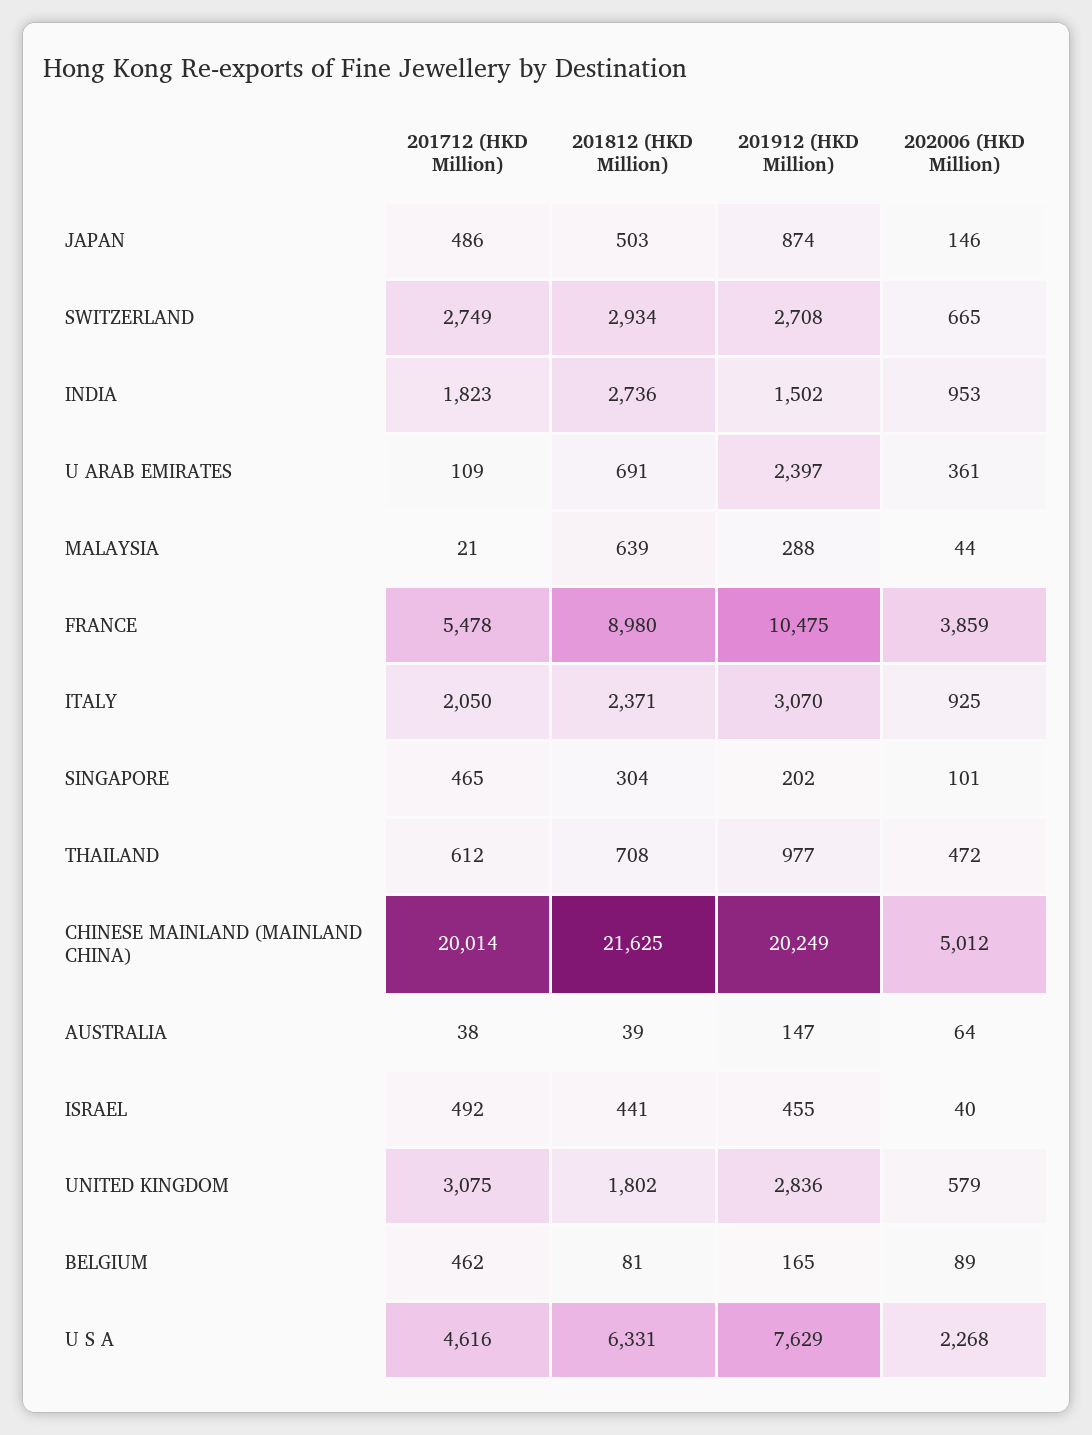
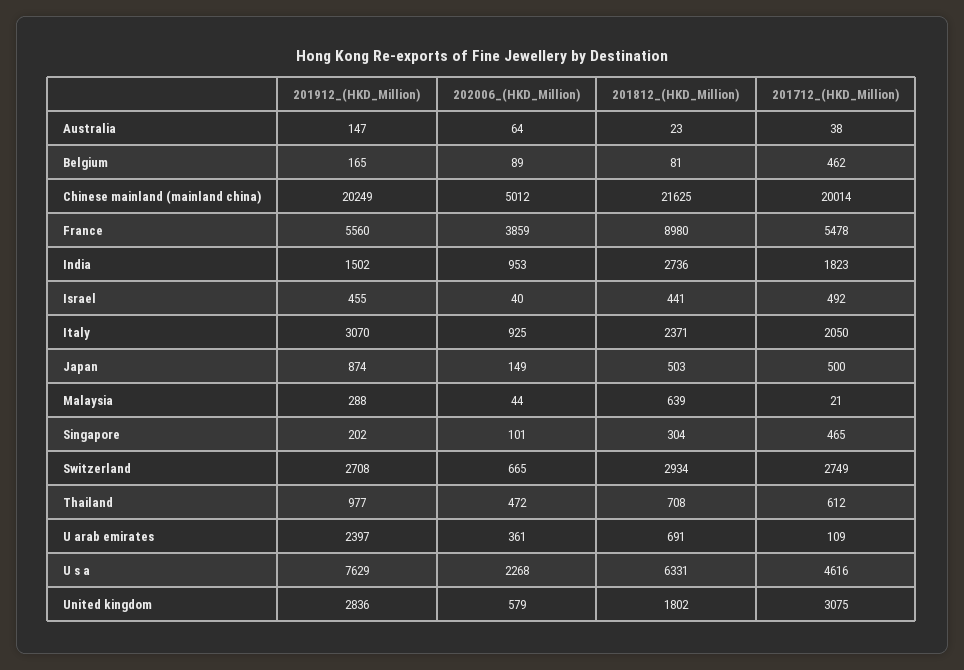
  {
    "201712 (HKD Million)": {
-     "JAPAN": 486,
+     "JAPAN": 500,
      "SWITZERLAND": 2749,
      "INDIA": 1823,
      "U ARAB EMIRATES": 109,
      "MALAYSIA": 21,
      "FRANCE": 5478,
      "ITALY": 2050,
      "SINGAPORE": 465,
      "THAILAND": 612,
      "CHINESE MAINLAND (MAINLAND CHINA)": 20014,
      "AUSTRALIA": 38,
      "ISRAEL": 492,
      "UNITED KINGDOM": 3075,
      "BELGIUM": 462,
      "U S A": 4616
    },
    "201812 (HKD Million)": {
      "JAPAN": 503,
      "SWITZERLAND": 2934,
      "INDIA": 2736,
      "U ARAB EMIRATES": 691,
      "MALAYSIA": 639,
      "FRANCE": 8980,
      "ITALY": 2371,
      "SINGAPORE": 304,
      "THAILAND": 708,
      "CHINESE MAINLAND (MAINLAND CHINA)": 21625,
-     "AUSTRALIA": 39,
+     "AUSTRALIA": 23,
      "ISRAEL": 441,
      "UNITED KINGDOM": 1802,
      "BELGIUM": 81,
      "U S A": 6331
    },
    "201912 (HKD Million)": {
      "JAPAN": 874,
      "SWITZERLAND": 2708,
      "INDIA": 1502,
      "U ARAB EMIRATES": 2397,
      "MALAYSIA": 288,
-     "FRANCE": 10475,
+     "FRANCE": 5560,
      "ITALY": 3070,
      "SINGAPORE": 202,
      "THAILAND": 977,
      "CHINESE MAINLAND (MAINLAND CHINA)": 20249,
      "AUSTRALIA": 147,
      "ISRAEL": 455,
      "UNITED KINGDOM": 2836,
      "BELGIUM": 165,
      "U S A": 7629
    },
    "202006 (HKD Million)": {
-     "JAPAN": 146,
+     "JAPAN": 149,
      "SWITZERLAND": 665,
      "INDIA": 953,
      "U ARAB EMIRATES": 361,
      "MALAYSIA": 44,
      "FRANCE": 3859,
      "ITALY": 925,
      "SINGAPORE": 101,
      "THAILAND": 472,
      "CHINESE MAINLAND (MAINLAND CHINA)": 5012,
      "AUSTRALIA": 64,
      "ISRAEL": 40,
      "UNITED KINGDOM": 579,
      "BELGIUM": 89,
      "U S A": 2268
    }
  }

